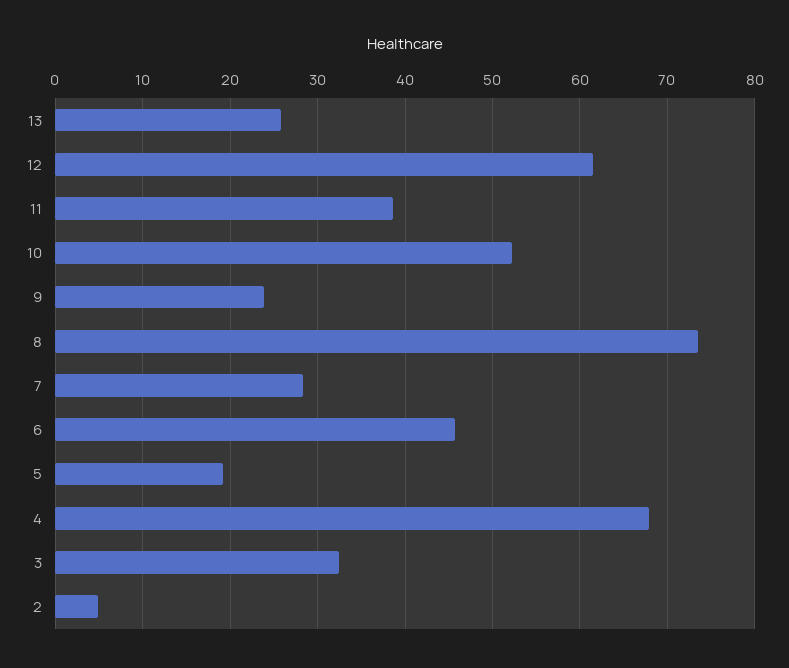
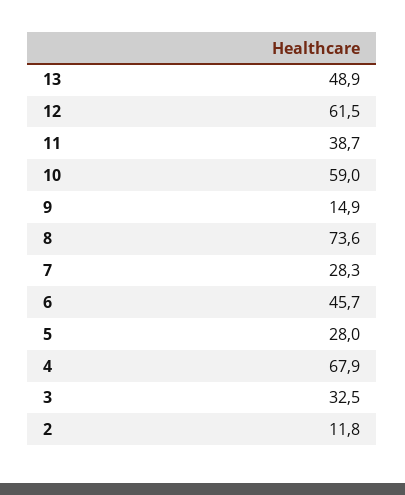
  {
-   "13": 26,
+   "13": 48.9,
    "12": 61.5,
    "11": 38.7,
-   "10": 52,
+   "10": 59,
-   "9": 24,
+   "9": 14.9,
    "8": 73.6,
    "7": 28.3,
    "6": 45.7,
-   "5": 19,
+   "5": 28,
    "4": 67.9,
    "3": 32.5,
-   "2": 5
+   "2": 11.8
  }

